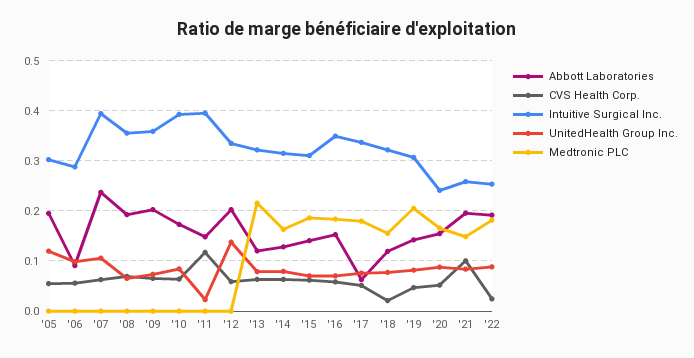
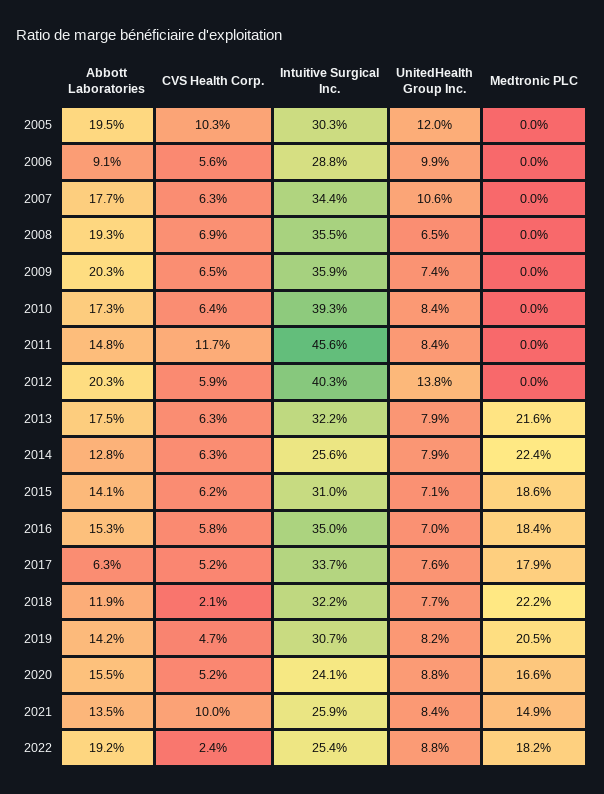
  {
    "Abbott Laboratories": {
      "'05": 0.195,
      "'06": 0.091,
-     "'07": 0.24,
+     "'07": 0.177,
      "'08": 0.193,
      "'09": 0.203,
      "'10": 0.173,
      "'11": 0.148,
      "'12": 0.203,
-     "'13": 0.12,
+     "'13": 0.175,
      "'14": 0.128,
      "'15": 0.141,
      "'16": 0.153,
      "'17": 0.063,
      "'18": 0.119,
      "'19": 0.142,
      "'20": 0.155,
-     "'21": 0.2,
+     "'21": 0.135,
      "'22": 0.192
    },
    "CVS Health Corp.": {
-     "'05": 0.06,
+     "'05": 0.103,
      "'06": 0.056,
      "'07": 0.063,
      "'08": 0.069,
      "'09": 0.065,
      "'10": 0.064,
      "'11": 0.117,
      "'12": 0.059,
      "'13": 0.063,
      "'14": 0.063,
      "'15": 0.062,
      "'16": 0.058,
      "'17": 0.052,
      "'18": 0.021,
      "'19": 0.047,
      "'20": 0.052,
      "'21": 0.1,
      "'22": 0.024
    },
    "Intuitive Surgical Inc.": {
      "'05": 0.303,
      "'06": 0.288,
-     "'07": 0.4,
+     "'07": 0.344,
      "'08": 0.355,
      "'09": 0.359,
      "'10": 0.393,
-     "'11": 0.4,
+     "'11": 0.456,
-     "'12": 0.34,
+     "'12": 0.403,
      "'13": 0.322,
-     "'14": 0.32,
+     "'14": 0.256,
      "'15": 0.31,
      "'16": 0.35,
      "'17": 0.337,
      "'18": 0.322,
      "'19": 0.307,
      "'20": 0.241,
      "'21": 0.259,
      "'22": 0.254
    },
    "UnitedHealth Group Inc.": {
      "'05": 0.12,
      "'06": 0.099,
      "'07": 0.106,
      "'08": 0.065,
      "'09": 0.074,
      "'10": 0.084,
-     "'11": 0.02,
+     "'11": 0.084,
      "'12": 0.138,
      "'13": 0.079,
      "'14": 0.079,
      "'15": 0.071,
      "'16": 0.07,
      "'17": 0.076,
      "'18": 0.077,
      "'19": 0.082,
      "'20": 0.088,
      "'21": 0.084,
      "'22": 0.088
    },
    "Medtronic PLC": {
      "'05": 0,
      "'06": 0,
      "'07": 0,
      "'08": 0,
      "'09": 0,
      "'10": 0,
      "'11": 0,
      "'12": 0,
      "'13": 0.216,
-     "'14": 0.16,
+     "'14": 0.224,
      "'15": 0.186,
      "'16": 0.184,
      "'17": 0.179,
-     "'18": 0.16,
+     "'18": 0.222,
      "'19": 0.205,
      "'20": 0.166,
      "'21": 0.149,
      "'22": 0.182
    }
  }

